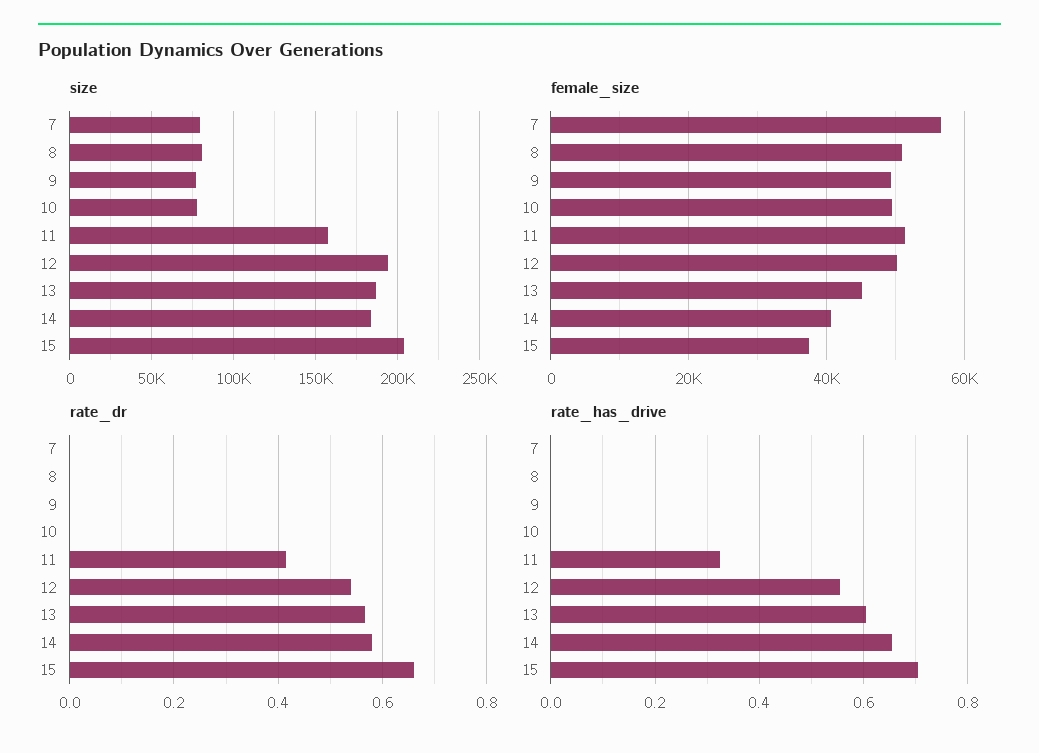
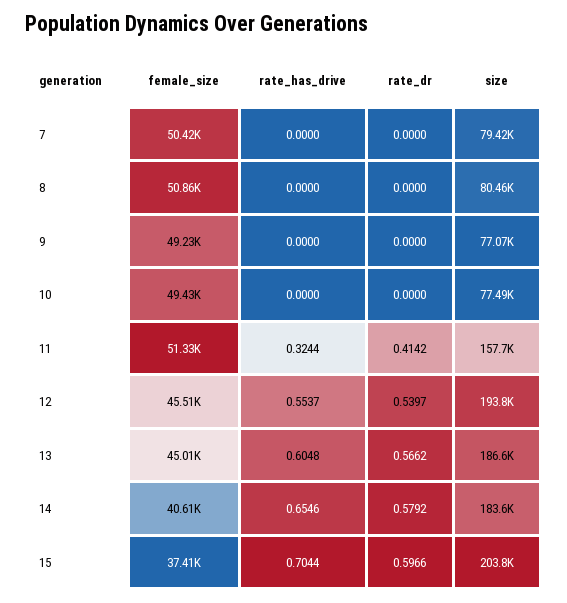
  {
    "size": {
      "7": 79420,
      "8": 80460,
      "9": 77070,
      "10": 77490,
      "11": 157700,
      "12": 193800,
      "13": 186600,
      "14": 183600,
      "15": 203800
    },
    "female_size": {
-     "7": 56000,
+     "7": 50420,
      "8": 50860,
      "9": 49230,
      "10": 49430,
      "11": 51330,
-     "12": 50000,
+     "12": 45510,
      "13": 45010,
      "14": 40610,
      "15": 37410
    },
    "rate_dr": {
      "7": 0,
      "8": 0,
      "9": 0,
      "10": 0,
      "11": 0.4142,
      "12": 0.5397,
      "13": 0.5662,
      "14": 0.5792,
-     "15": 0.66
+     "15": 0.5966
    },
    "rate_has_drive": {
      "7": 0,
      "8": 0,
      "9": 0,
      "10": 0,
      "11": 0.3244,
      "12": 0.5537,
      "13": 0.6048,
      "14": 0.6546,
      "15": 0.7044
    }
  }

